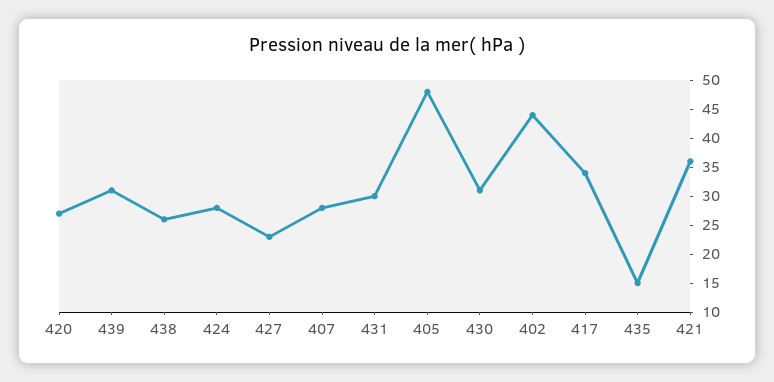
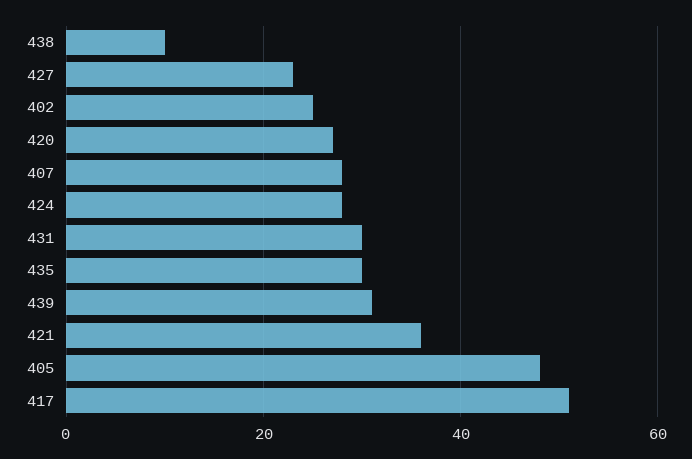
  {
    "420": 25,
    "439": 30,
-   "438": 25,
+   "438": 10,
    "424": 30,
    "427": 25,
    "407": 30,
    "431": 30,
    "405": 50,
-   "430": 30,
-   "402": 45,
+   "402": 25,
-   "417": 35,
+   "417": 50,
-   "435": 15,
+   "435": 30,
    "421": 35
  }

